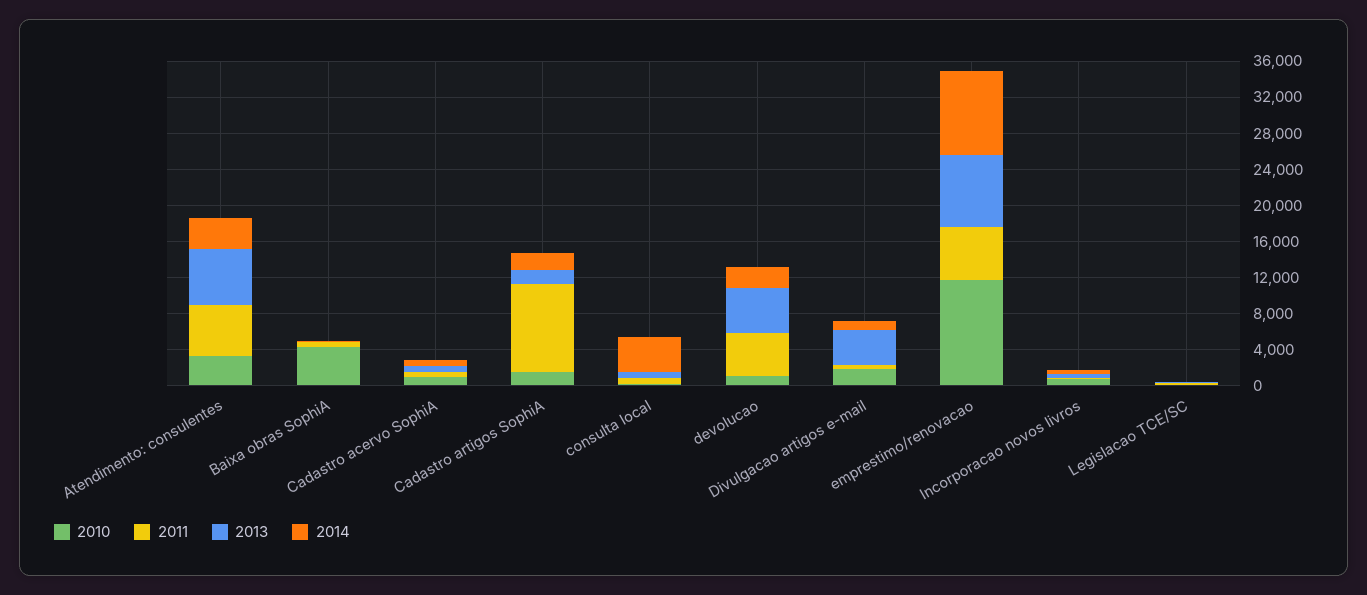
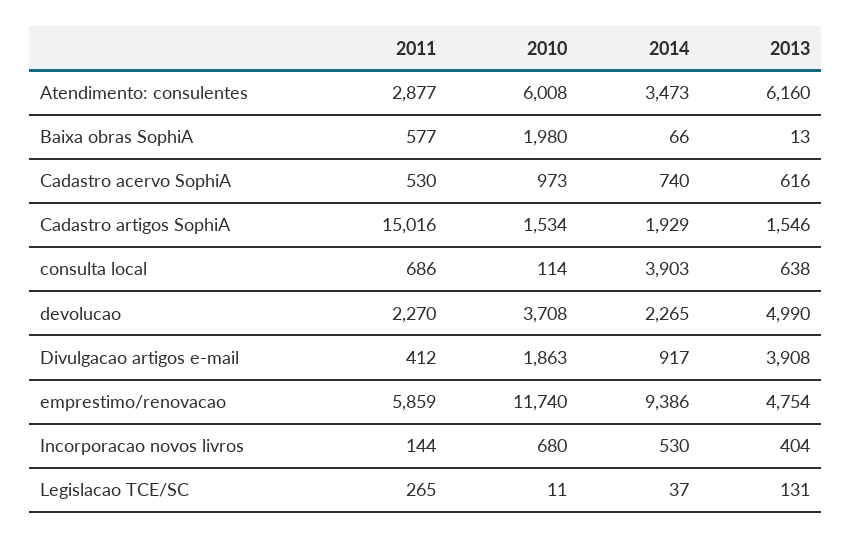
  {
    "2010": {
-     "Atendimento: consulentes": 3000,
+     "Atendimento: consulentes": 6008,
-     "Baixa obras SophiA": 4000,
+     "Baixa obras SophiA": 1980,
      "Cadastro acervo SophiA": 973,
      "Cadastro artigos SophiA": 1534,
      "consulta local": 114,
-     "devolucao": 1000,
+     "devolucao": 3708,
      "Divulgacao artigos e-mail": 1863,
      "emprestimo/renovacao": 11740,
      "Incorporacao novos livros": 680,
      "Legislacao TCE/SC": 11
    },
    "2011": {
-     "Atendimento: consulentes": 6000,
+     "Atendimento: consulentes": 2877,
      "Baixa obras SophiA": 577,
      "Cadastro acervo SophiA": 530,
-     "Cadastro artigos SophiA": 10000,
+     "Cadastro artigos SophiA": 15016,
      "consulta local": 686,
-     "devolucao": 5000,
+     "devolucao": 2270,
      "Divulgacao artigos e-mail": 412,
      "emprestimo/renovacao": 5859,
      "Incorporacao novos livros": 144,
      "Legislacao TCE/SC": 265
    },
    "2013": {
      "Atendimento: consulentes": 6160,
      "Baixa obras SophiA": 13,
      "Cadastro acervo SophiA": 616,
      "Cadastro artigos SophiA": 1546,
      "consulta local": 638,
      "devolucao": 4990,
      "Divulgacao artigos e-mail": 3908,
-     "emprestimo/renovacao": 8000,
+     "emprestimo/renovacao": 4754,
      "Incorporacao novos livros": 404,
      "Legislacao TCE/SC": 131
    },
    "2014": {
      "Atendimento: consulentes": 3473,
      "Baixa obras SophiA": 66,
      "Cadastro acervo SophiA": 740,
      "Cadastro artigos SophiA": 1929,
      "consulta local": 3903,
      "devolucao": 2265,
      "Divulgacao artigos e-mail": 917,
      "emprestimo/renovacao": 9386,
      "Incorporacao novos livros": 530,
      "Legislacao TCE/SC": 37
    }
  }

